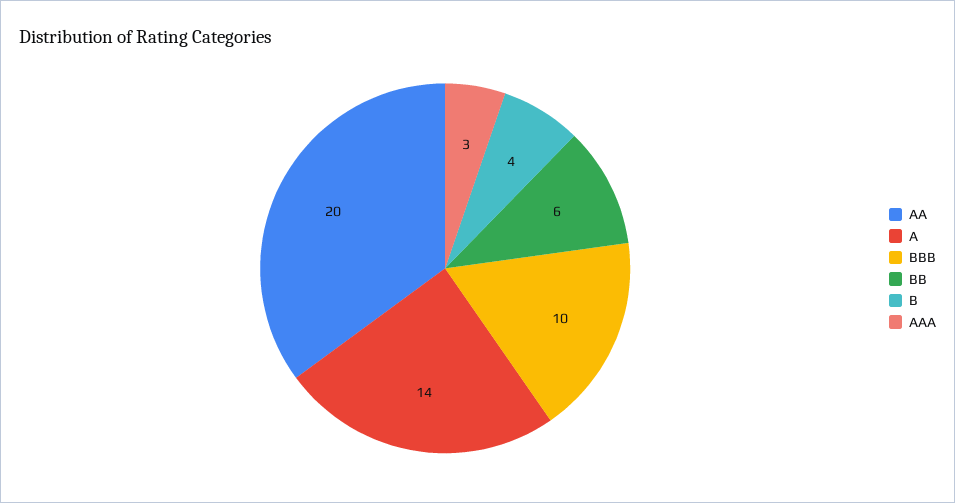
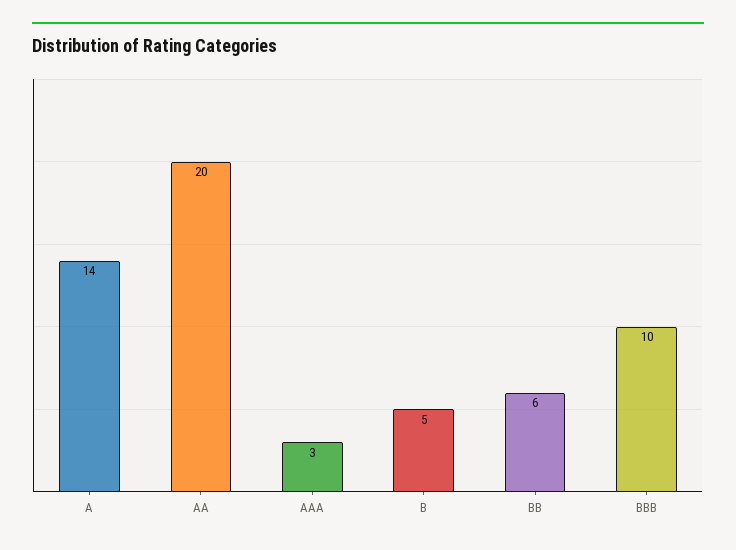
  {
    "AA": 20,
    "A": 14,
    "BBB": 10,
    "BB": 6,
-   "B": 4,
+   "B": 5,
    "AAA": 3
  }

